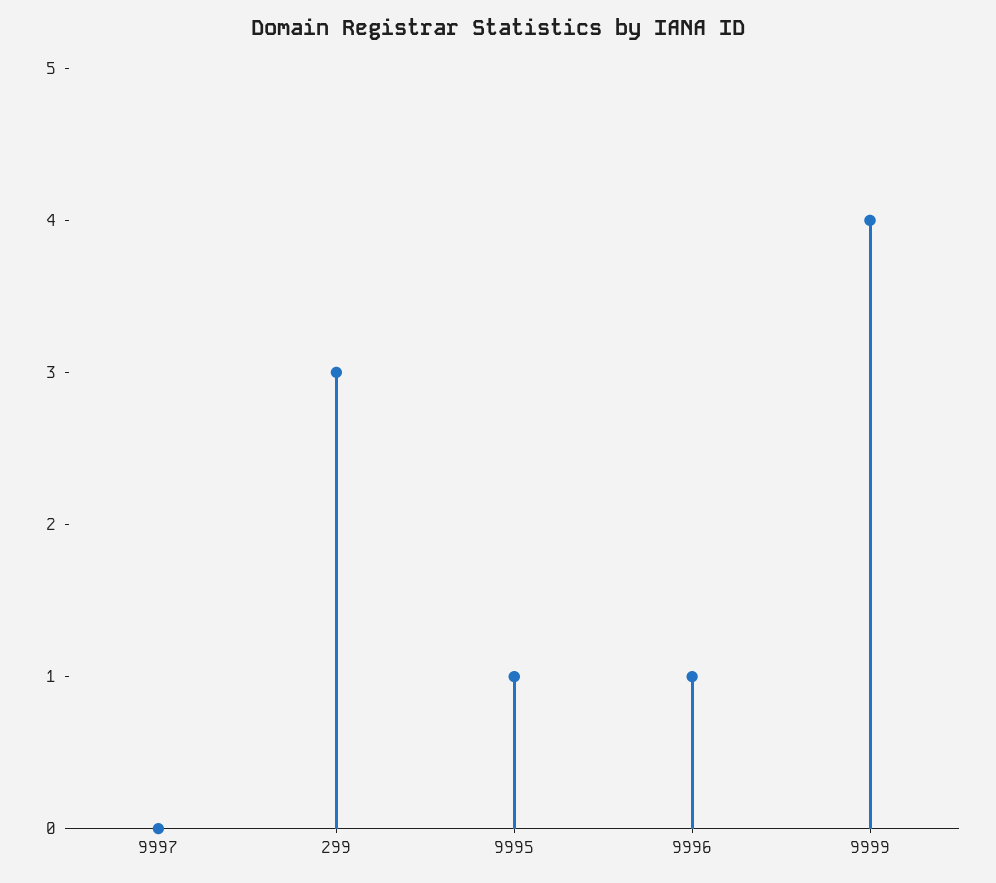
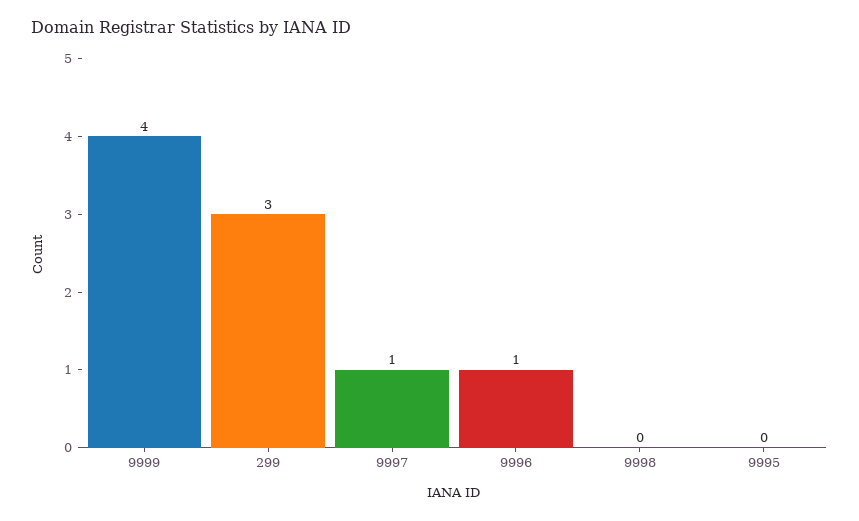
  {
-   "9997": 0,
+   "9997": 1,
    "299": 3,
-   "9995": 1,
+   "9995": 0,
    "9996": 1,
-   "9999": 4
+   "9999": 4,
+   "9998": 0
  }

